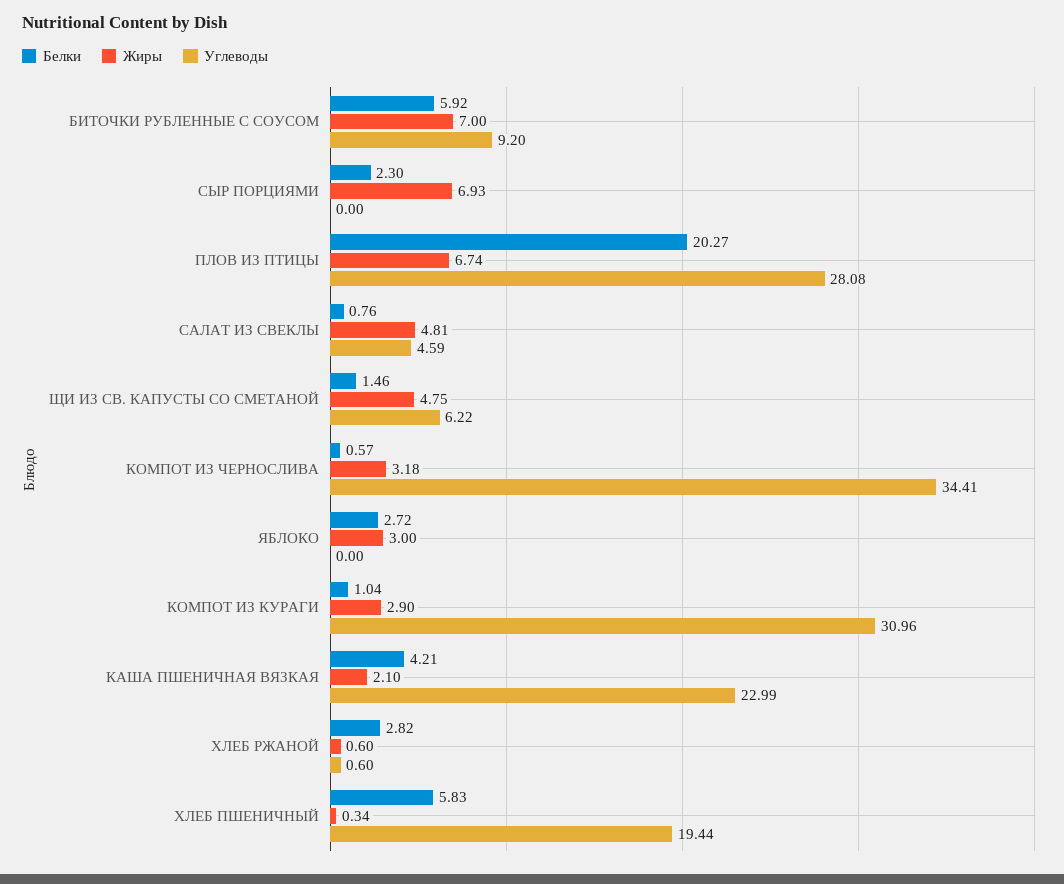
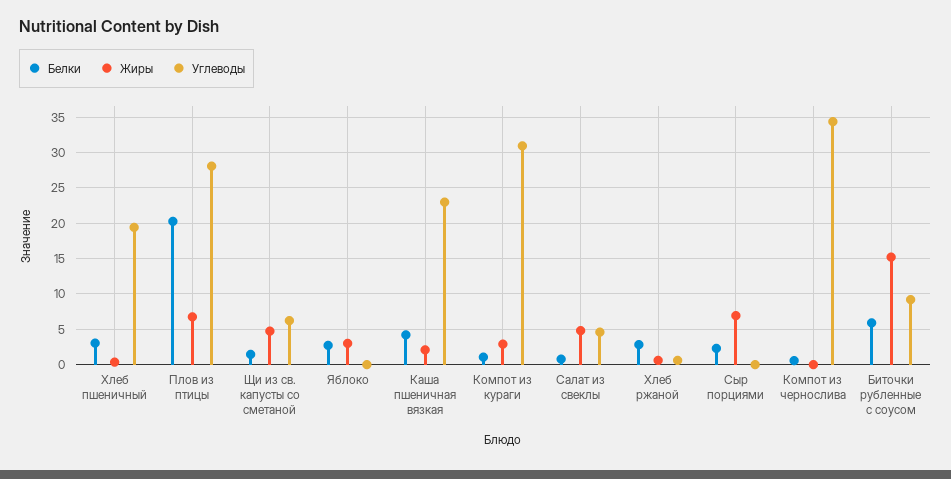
  {
    "Белки": {
      "БИТОЧКИ РУБЛЕННЫЕ С СОУСОМ": 5.92,
      "СЫР ПОРЦИЯМИ": 2.3,
      "ПЛОВ ИЗ ПТИЦЫ": 20.27,
      "САЛАТ ИЗ СВЕКЛЫ": 0.76,
      "ЩИ ИЗ СВ. КАПУСТЫ СО СМЕТАНОЙ": 1.46,
      "КОМПОТ ИЗ ЧЕРНОСЛИВА": 0.57,
      "ЯБЛОКО": 2.72,
      "КОМПОТ ИЗ КУРАГИ": 1.04,
      "КАША ПШЕНИЧНАЯ ВЯЗКАЯ": 4.21,
      "ХЛЕБ РЖАНОЙ": 2.82,
-     "ХЛЕБ ПШЕНИЧНЫЙ": 5.83
+     "ХЛЕБ ПШЕНИЧНЫЙ": 3
    },
    "Жиры": {
-     "БИТОЧКИ РУБЛЕННЫЕ С СОУСОМ": 7,
+     "БИТОЧКИ РУБЛЕННЫЕ С СОУСОМ": 15,
      "СЫР ПОРЦИЯМИ": 6.93,
      "ПЛОВ ИЗ ПТИЦЫ": 6.74,
      "САЛАТ ИЗ СВЕКЛЫ": 4.81,
      "ЩИ ИЗ СВ. КАПУСТЫ СО СМЕТАНОЙ": 4.75,
-     "КОМПОТ ИЗ ЧЕРНОСЛИВА": 3.18,
+     "КОМПОТ ИЗ ЧЕРНОСЛИВА": 0,
      "ЯБЛОКО": 3,
      "КОМПОТ ИЗ КУРАГИ": 2.9,
      "КАША ПШЕНИЧНАЯ ВЯЗКАЯ": 2.1,
      "ХЛЕБ РЖАНОЙ": 0.6,
      "ХЛЕБ ПШЕНИЧНЫЙ": 0.34
    },
    "Углеводы": {
      "БИТОЧКИ РУБЛЕННЫЕ С СОУСОМ": 9.2,
      "СЫР ПОРЦИЯМИ": 0,
      "ПЛОВ ИЗ ПТИЦЫ": 28.08,
      "САЛАТ ИЗ СВЕКЛЫ": 4.59,
      "ЩИ ИЗ СВ. КАПУСТЫ СО СМЕТАНОЙ": 6.22,
      "КОМПОТ ИЗ ЧЕРНОСЛИВА": 34.41,
      "ЯБЛОКО": 0,
      "КОМПОТ ИЗ КУРАГИ": 30.96,
      "КАША ПШЕНИЧНАЯ ВЯЗКАЯ": 22.99,
      "ХЛЕБ РЖАНОЙ": 0.6,
      "ХЛЕБ ПШЕНИЧНЫЙ": 19.44
    }
  }

